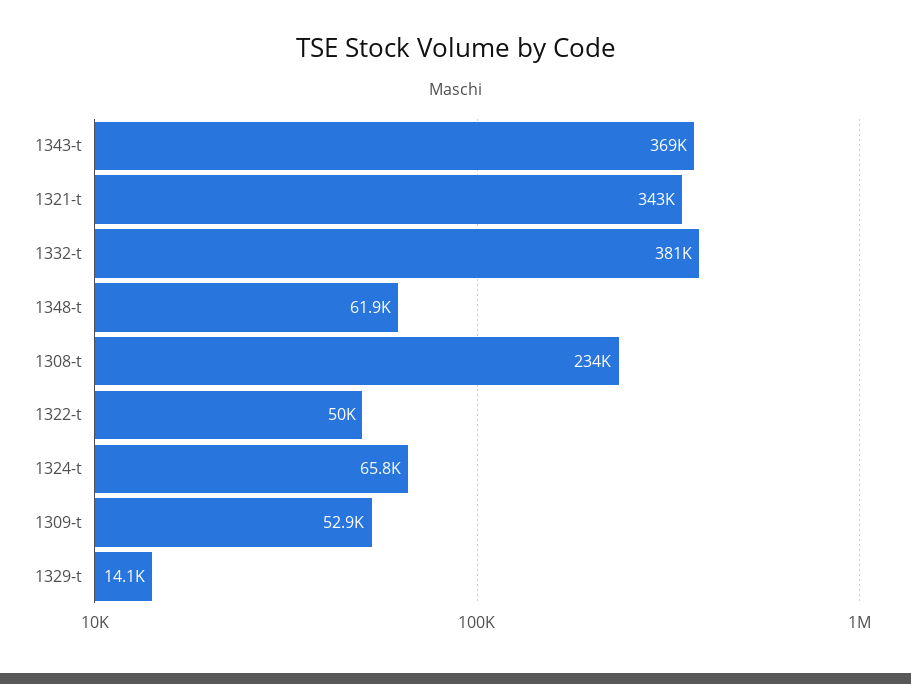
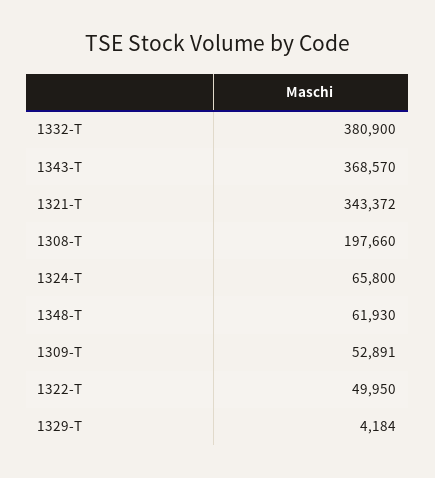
  {
    "1343-t": 368570,
    "1321-t": 343372,
    "1332-t": 380900,
    "1348-t": 61930,
-   "1308-t": 234000,
+   "1308-t": 197660,
    "1322-t": 49950,
    "1324-t": 65800,
    "1309-t": 52891,
-   "1329-t": 14100
+   "1329-t": 4184
  }

